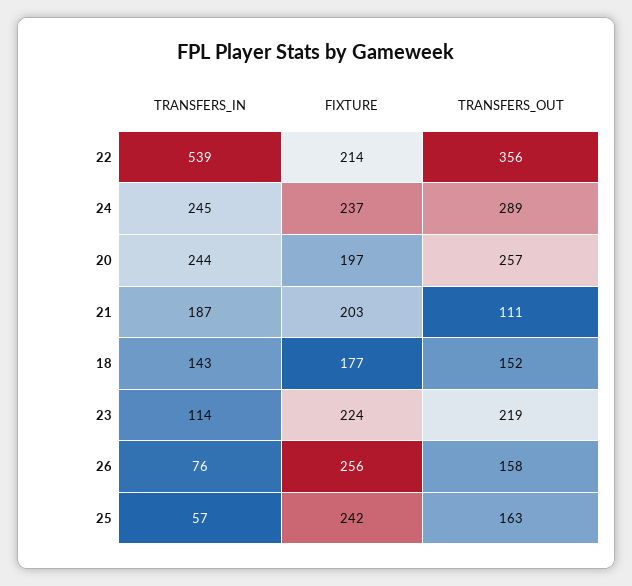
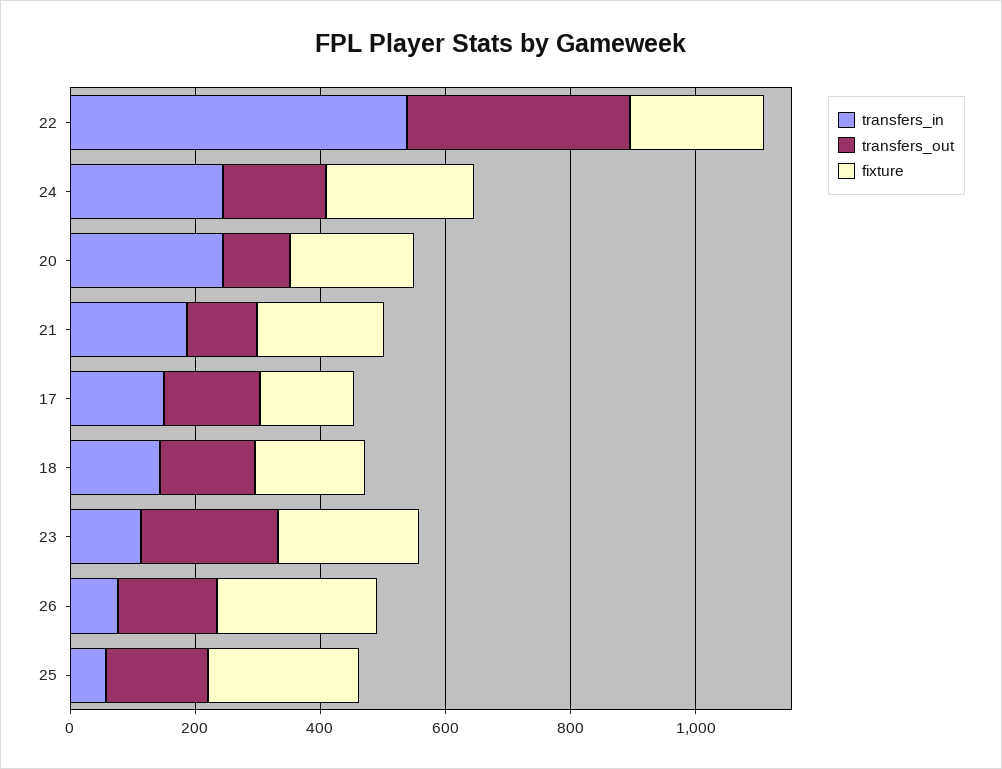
  {
    "TRANSFERS_IN": {
      "22": 539,
      "24": 245,
      "20": 244,
      "21": 187,
      "18": 143,
      "23": 114,
      "26": 76,
-     "25": 57
+     "25": 57,
+     "17": 150
    },
    "FIXTURE": {
      "22": 214,
      "24": 237,
      "20": 197,
      "21": 203,
      "18": 177,
      "23": 224,
      "26": 256,
-     "25": 242
+     "25": 242,
+     "17": 150
    },
    "TRANSFERS_OUT": {
      "22": 356,
-     "24": 289,
+     "24": 150,
-     "20": 257,
+     "20": 100,
      "21": 111,
      "18": 152,
      "23": 219,
      "26": 158,
-     "25": 163
+     "25": 163,
+     "17": 150
    }
  }

